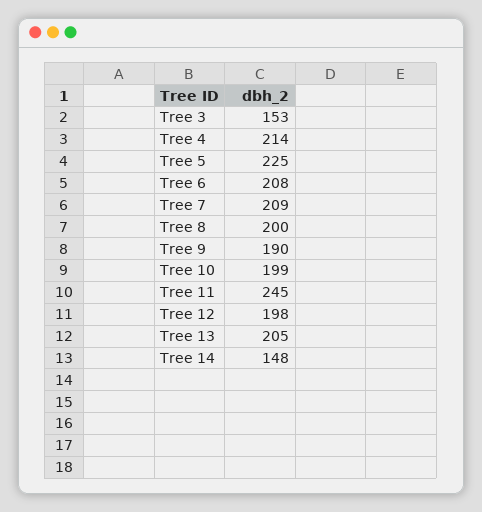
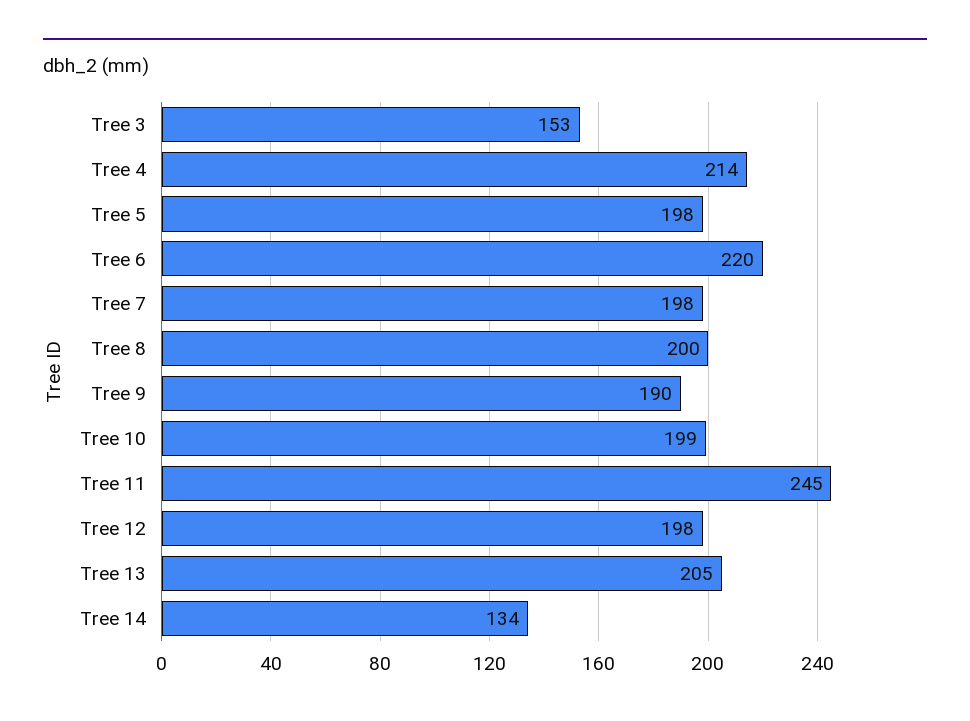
  {
    "Tree 3": 153,
    "Tree 4": 214,
-   "Tree 5": 225,
+   "Tree 5": 198,
-   "Tree 6": 208,
+   "Tree 6": 220,
-   "Tree 7": 209,
+   "Tree 7": 198,
    "Tree 8": 200,
    "Tree 9": 190,
    "Tree 10": 199,
    "Tree 11": 245,
    "Tree 12": 198,
    "Tree 13": 205,
-   "Tree 14": 148
+   "Tree 14": 134
  }

